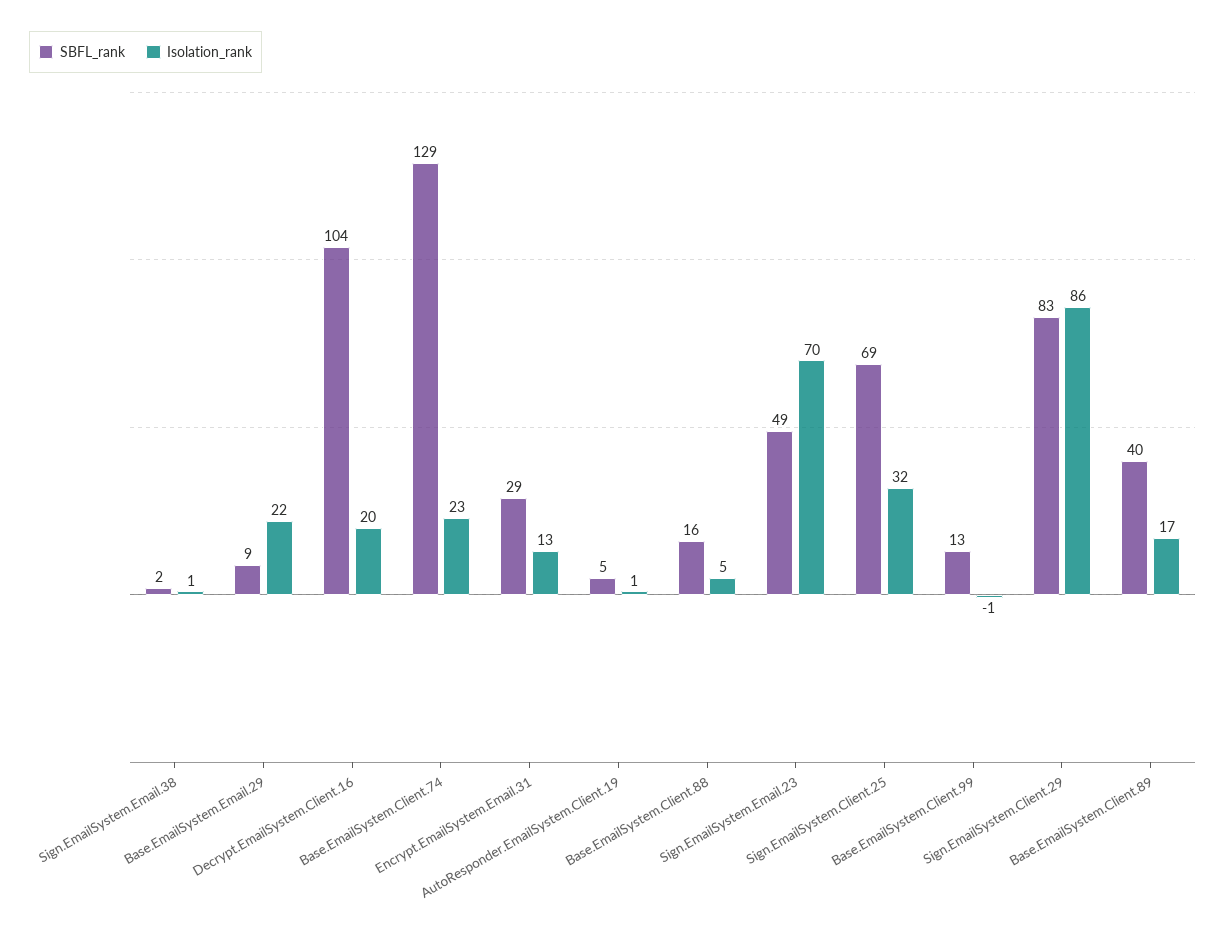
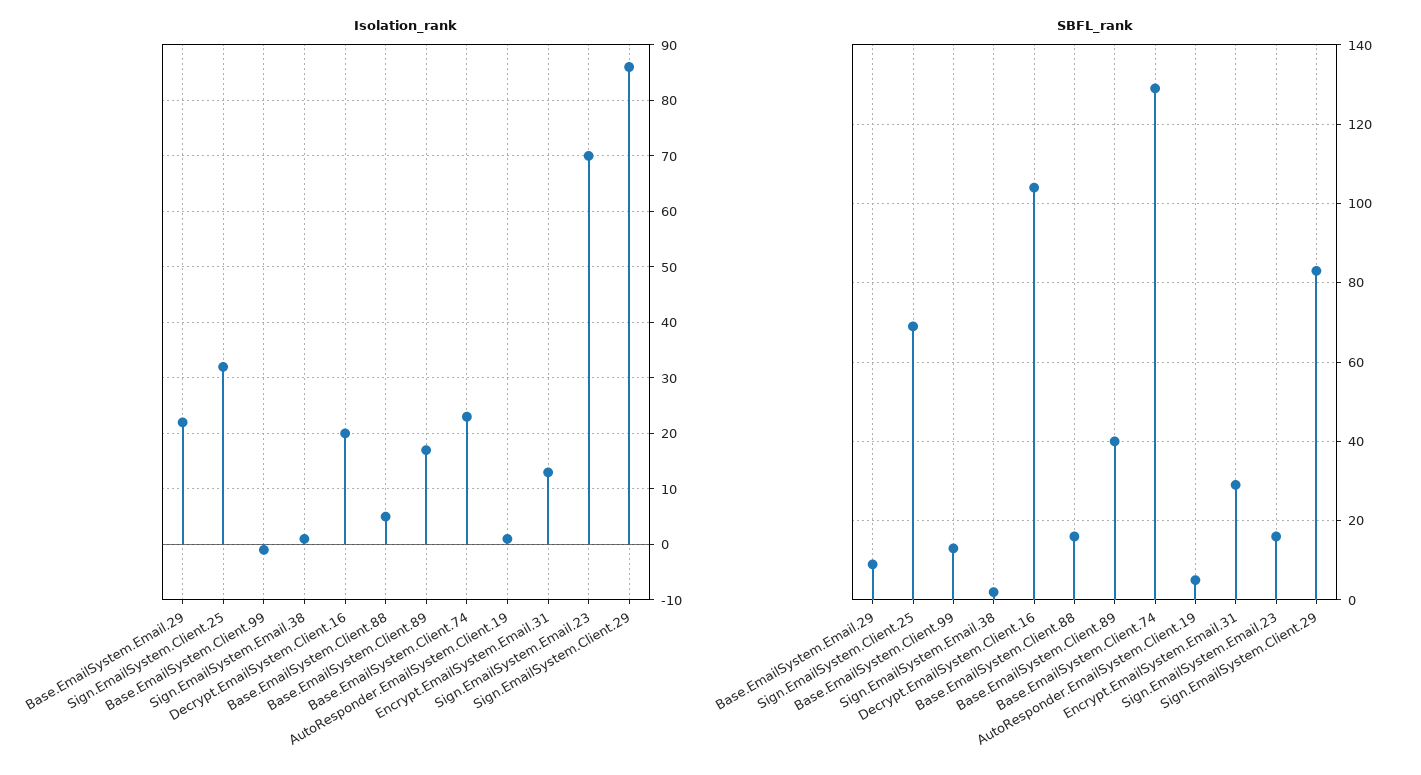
  {
    "SBFL_rank": {
      "Sign.EmailSystem.Email.38": 2,
      "Base.EmailSystem.Email.29": 9,
      "Decrypt.EmailSystem.Client.16": 104,
      "Base.EmailSystem.Client.74": 129,
      "Encrypt.EmailSystem.Email.31": 29,
      "AutoResponder.EmailSystem.Client.19": 5,
      "Base.EmailSystem.Client.88": 16,
-     "Sign.EmailSystem.Email.23": 49,
+     "Sign.EmailSystem.Email.23": 15,
      "Sign.EmailSystem.Client.25": 69,
      "Base.EmailSystem.Client.99": 13,
      "Sign.EmailSystem.Client.29": 83,
      "Base.EmailSystem.Client.89": 40
    },
    "Isolation_rank": {
      "Sign.EmailSystem.Email.38": 1,
      "Base.EmailSystem.Email.29": 22,
      "Decrypt.EmailSystem.Client.16": 20,
      "Base.EmailSystem.Client.74": 23,
      "Encrypt.EmailSystem.Email.31": 13,
      "AutoResponder.EmailSystem.Client.19": 1,
      "Base.EmailSystem.Client.88": 5,
      "Sign.EmailSystem.Email.23": 70,
      "Sign.EmailSystem.Client.25": 32,
      "Base.EmailSystem.Client.99": -1,
      "Sign.EmailSystem.Client.29": 86,
      "Base.EmailSystem.Client.89": 17
    }
  }

